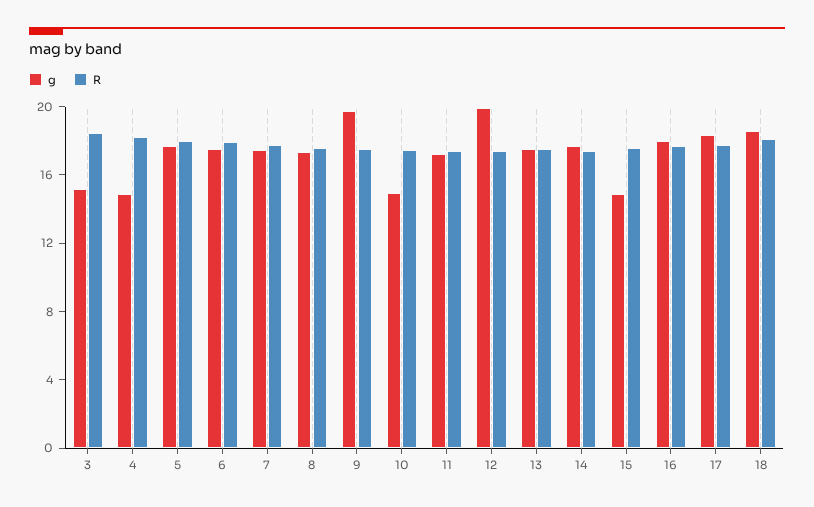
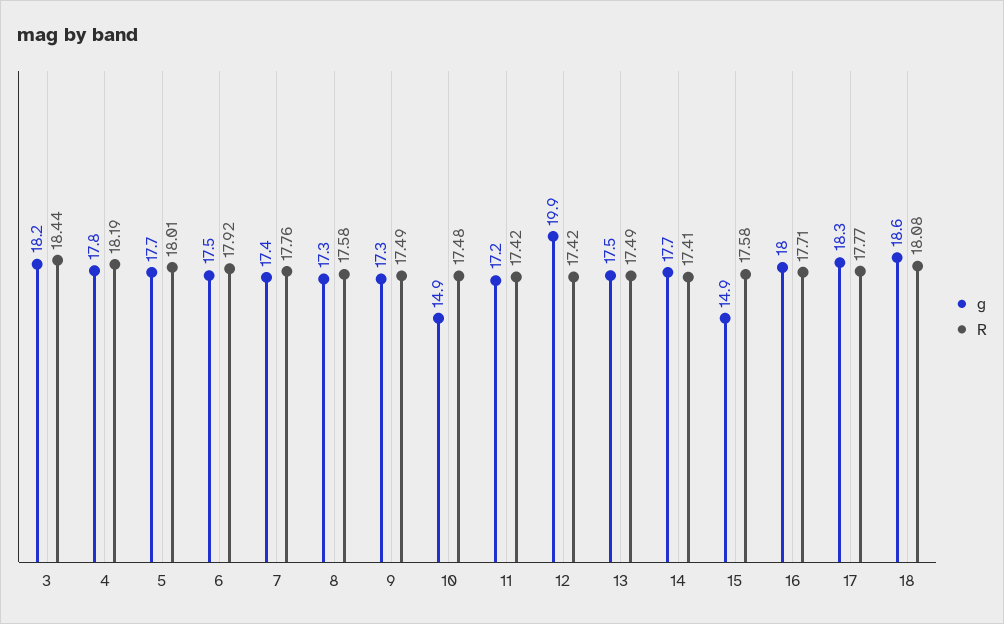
  {
    "g": {
-     "3": 15,
+     "3": 18.2,
-     "4": 15,
+     "4": 17.8,
      "5": 17.7,
      "6": 17.5,
      "7": 17.4,
      "8": 17.3,
-     "9": 20,
+     "9": 17.3,
      "10": 14.9,
      "11": 17.2,
      "12": 19.9,
      "13": 17.5,
      "14": 17.7,
      "15": 14.9,
      "16": 18,
      "17": 18.3,
      "18": 18.6
    },
    "R": {
      "3": 18.44,
      "4": 18.19,
      "5": 18.01,
      "6": 17.92,
      "7": 17.76,
      "8": 17.58,
      "9": 17.49,
      "10": 17.48,
      "11": 17.42,
      "12": 17.42,
      "13": 17.49,
      "14": 17.41,
      "15": 17.58,
      "16": 17.71,
      "17": 17.77,
      "18": 18.08
    }
  }

